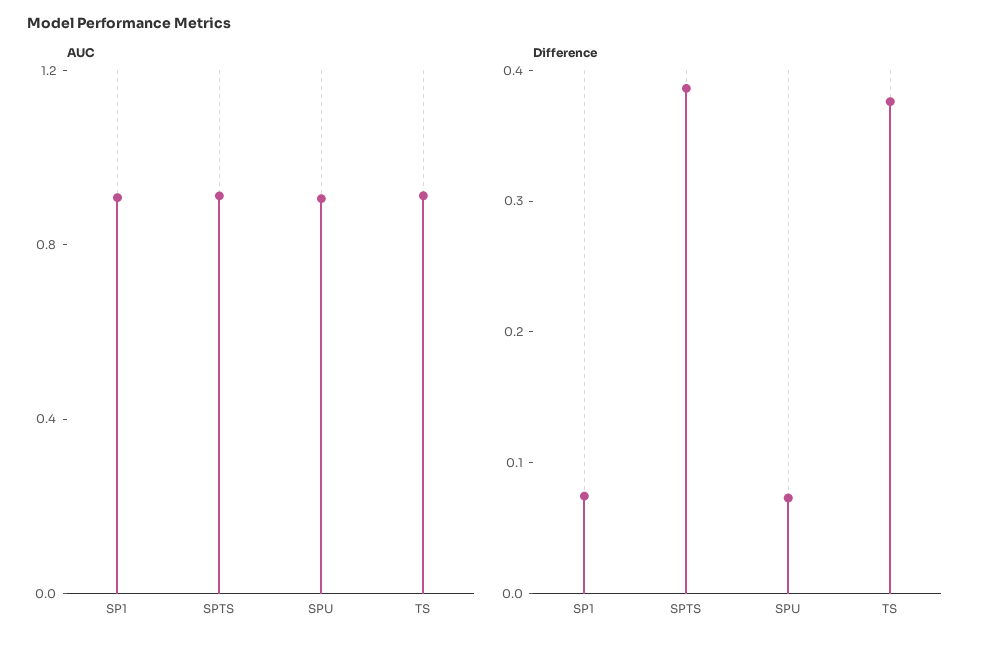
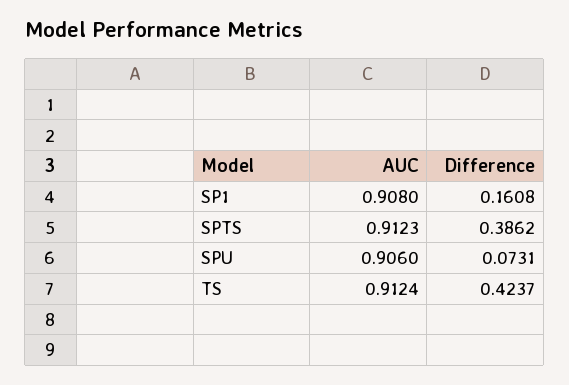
  {
    "AUC": {
      "SP1": 0.908,
      "SPTS": 0.9123,
      "SPU": 0.906,
      "TS": 0.9124
    },
    "Difference": {
-     "SP1": 0.08,
+     "SP1": 0.1608,
      "SPTS": 0.3862,
      "SPU": 0.0731,
-     "TS": 0.38
+     "TS": 0.4237
    }
  }

